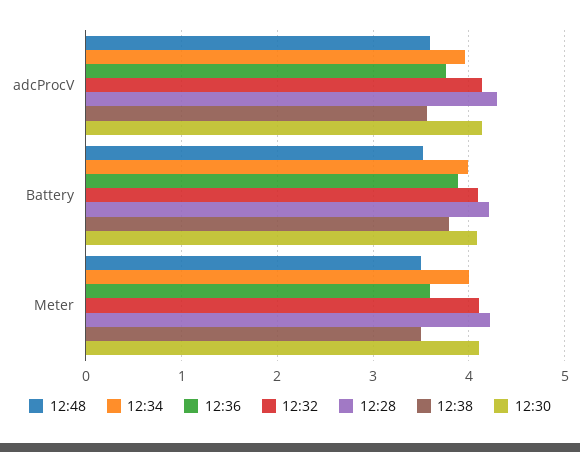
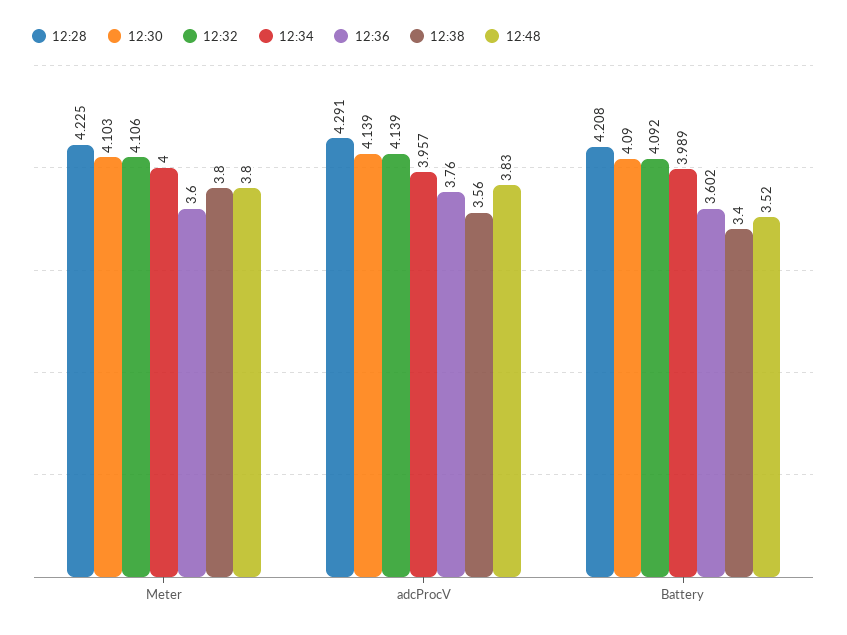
  {
    "12:48": {
-     "adcProcV": 3.6,
+     "adcProcV": 3.83,
      "Battery": 3.52,
-     "Meter": 3.5
+     "Meter": 3.8
    },
    "12:34": {
      "adcProcV": 3.957,
      "Battery": 3.989,
      "Meter": 4
    },
    "12:36": {
      "adcProcV": 3.76,
-     "Battery": 3.9,
+     "Battery": 3.602,
      "Meter": 3.6
    },
    "12:32": {
      "adcProcV": 4.139,
      "Battery": 4.092,
      "Meter": 4.106
    },
    "12:28": {
      "adcProcV": 4.291,
      "Battery": 4.208,
      "Meter": 4.225
    },
    "12:38": {
      "adcProcV": 3.56,
-     "Battery": 3.8,
+     "Battery": 3.4,
-     "Meter": 3.5
+     "Meter": 3.8
    },
    "12:30": {
      "adcProcV": 4.139,
      "Battery": 4.09,
      "Meter": 4.103
    }
  }

